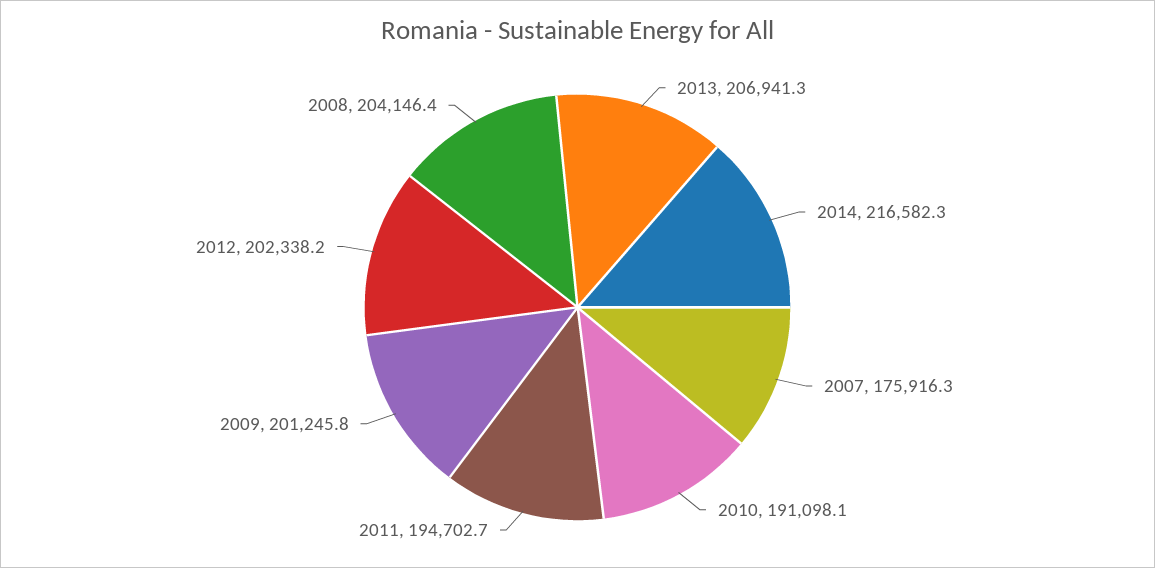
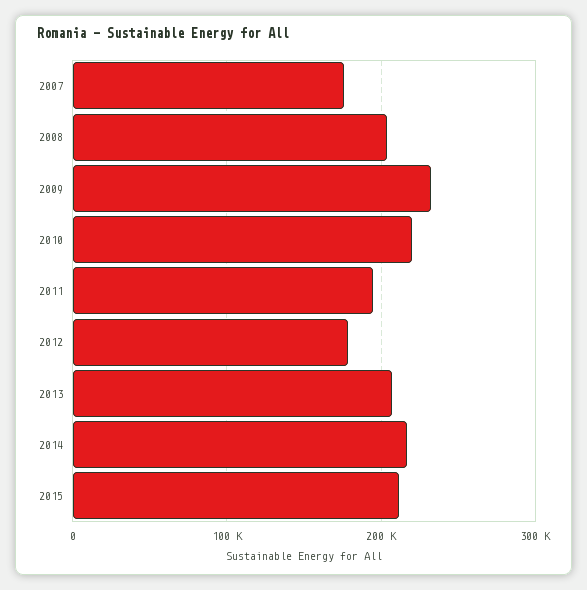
  {
    "2013": 206941.3,
    "2014": 216582.3,
    "2007": 175916.3,
-   "2010": 191098.1,
+   "2010": 220000,
    "2011": 194702.7,
-   "2009": 201245.8,
+   "2009": 230000,
-   "2012": 202338.2,
+   "2012": 180000,
-   "2008": 204146.4
+   "2008": 204146.4,
+   "2015": 210000
  }

